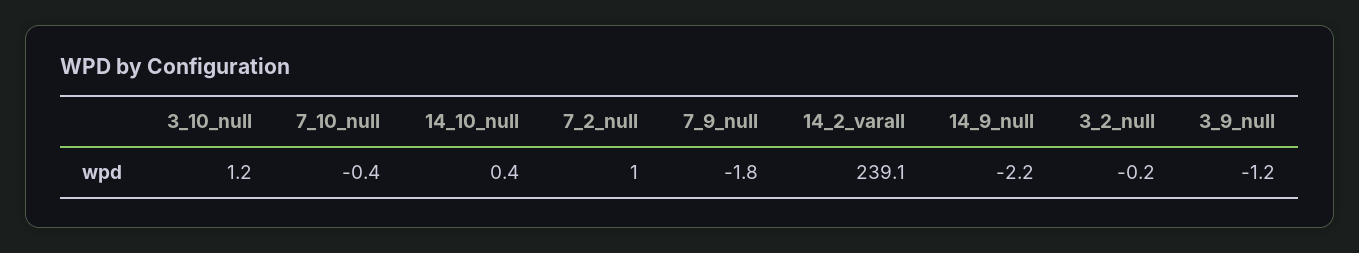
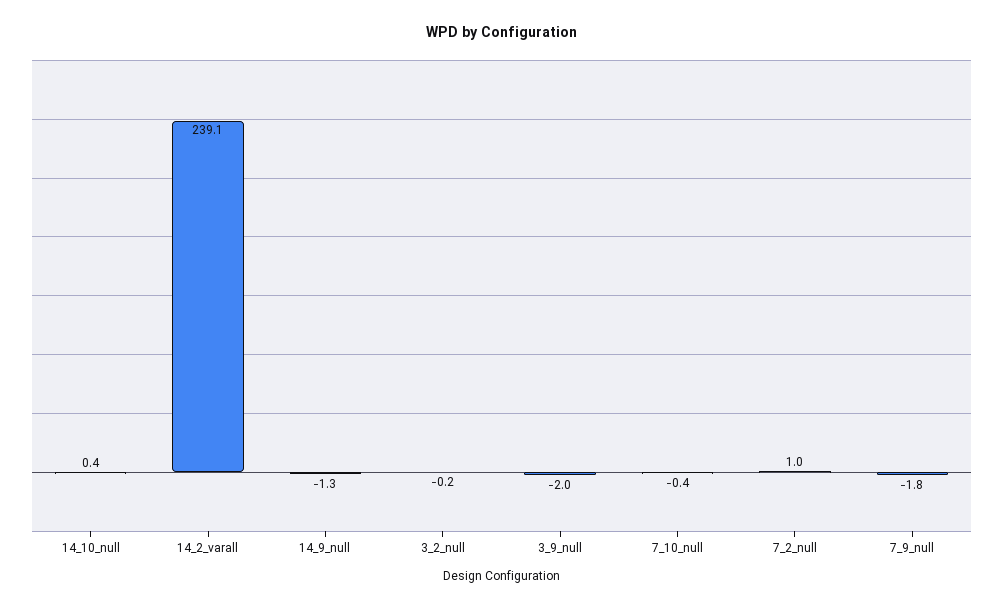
  {
-   "3_10_null": 1.2,
    "7_10_null": -0.4,
    "14_10_null": 0.4,
    "7_2_null": 1,
    "7_9_null": -1.8,
    "14_2_varall": 239.1,
-   "14_9_null": -2.2,
+   "14_9_null": -1.3,
    "3_2_null": -0.2,
-   "3_9_null": -1.2
+   "3_9_null": -2
  }

